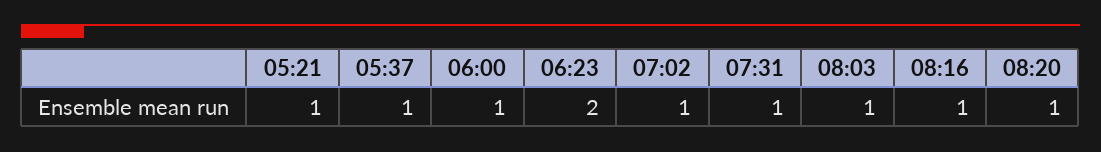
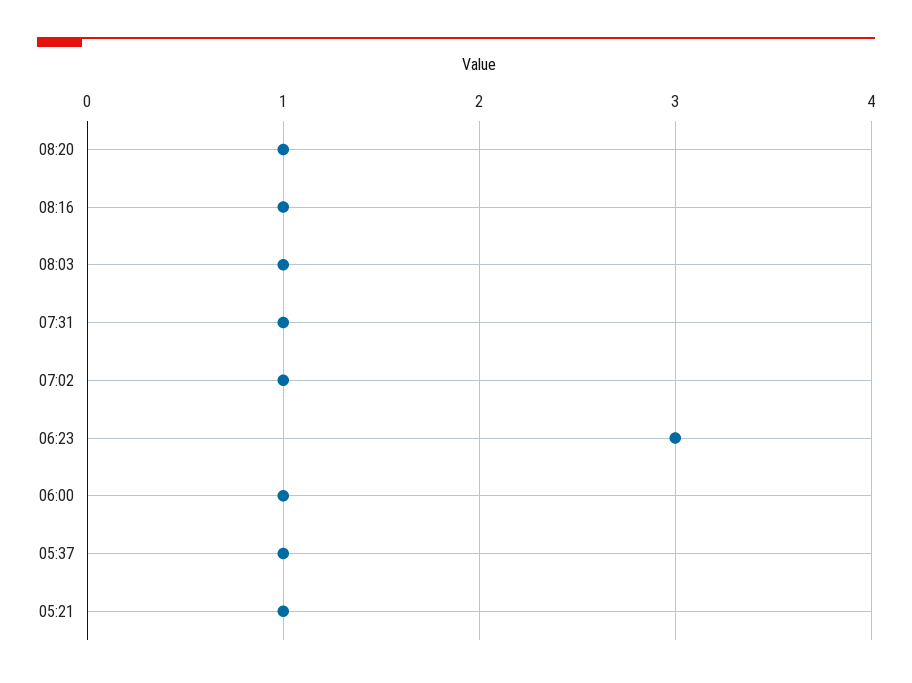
  {
    "05:21": 1,
    "05:37": 1,
    "06:00": 1,
-   "06:23": 2,
+   "06:23": 3,
    "07:02": 1,
    "07:31": 1,
    "08:03": 1,
    "08:16": 1,
    "08:20": 1
  }

